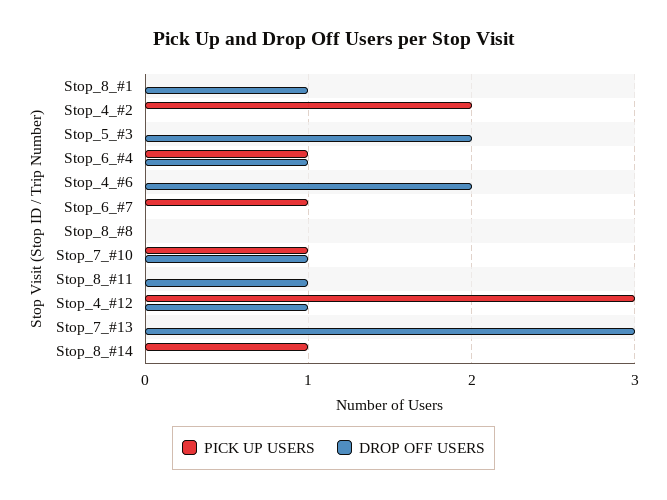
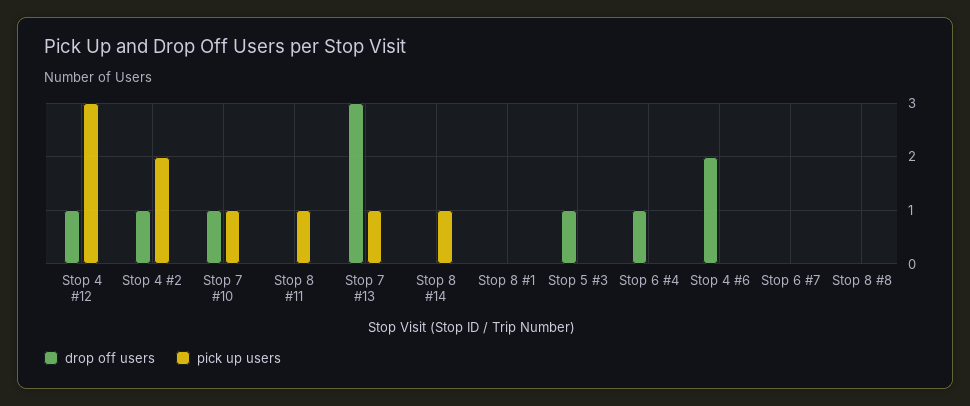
  {
    "PICK UP USERS": {
      "Stop_8_#1": 0,
      "Stop_4_#2": 2,
      "Stop_5_#3": 0,
-     "Stop_6_#4": 1,
+     "Stop_6_#4": 0,
      "Stop_4_#6": 0,
-     "Stop_6_#7": 1,
+     "Stop_6_#7": 0,
      "Stop_8_#8": 0,
      "Stop_7_#10": 1,
-     "Stop_8_#11": 0,
+     "Stop_8_#11": 1,
      "Stop_4_#12": 3,
-     "Stop_7_#13": 0,
+     "Stop_7_#13": 1,
      "Stop_8_#14": 1
    },
    "DROP OFF USERS": {
-     "Stop_8_#1": 1,
+     "Stop_8_#1": 0,
-     "Stop_4_#2": 0,
+     "Stop_4_#2": 1,
-     "Stop_5_#3": 2,
+     "Stop_5_#3": 1,
      "Stop_6_#4": 1,
      "Stop_4_#6": 2,
      "Stop_6_#7": 0,
      "Stop_8_#8": 0,
      "Stop_7_#10": 1,
-     "Stop_8_#11": 1,
+     "Stop_8_#11": 0,
      "Stop_4_#12": 1,
      "Stop_7_#13": 3,
      "Stop_8_#14": 0
    }
  }

